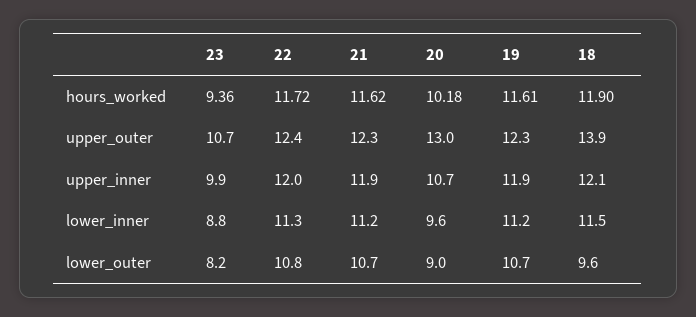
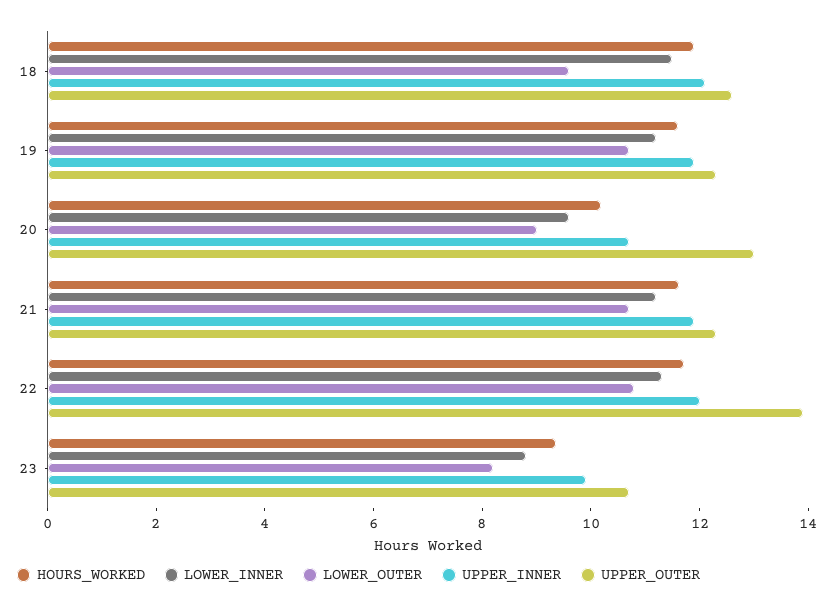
  {
    "hours_worked": {
      "23": 9.36,
      "22": 11.72,
      "21": 11.62,
      "20": 10.18,
      "19": 11.61,
      "18": 11.9
    },
    "upper_outer": {
      "23": 10.7,
-     "22": 12.4,
+     "22": 14,
      "21": 12.3,
      "20": 13,
      "19": 12.3,
-     "18": 13.9
+     "18": 12.5
    },
    "upper_inner": {
      "23": 9.9,
      "22": 12,
      "21": 11.9,
      "20": 10.7,
      "19": 11.9,
      "18": 12.1
    },
    "lower_inner": {
      "23": 8.8,
      "22": 11.3,
      "21": 11.2,
      "20": 9.6,
      "19": 11.2,
      "18": 11.5
    },
    "lower_outer": {
      "23": 8.2,
      "22": 10.8,
      "21": 10.7,
      "20": 9,
      "19": 10.7,
      "18": 9.6
    }
  }

